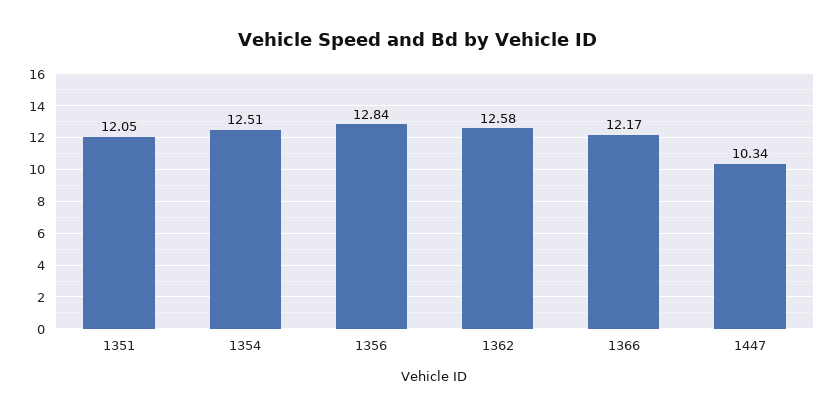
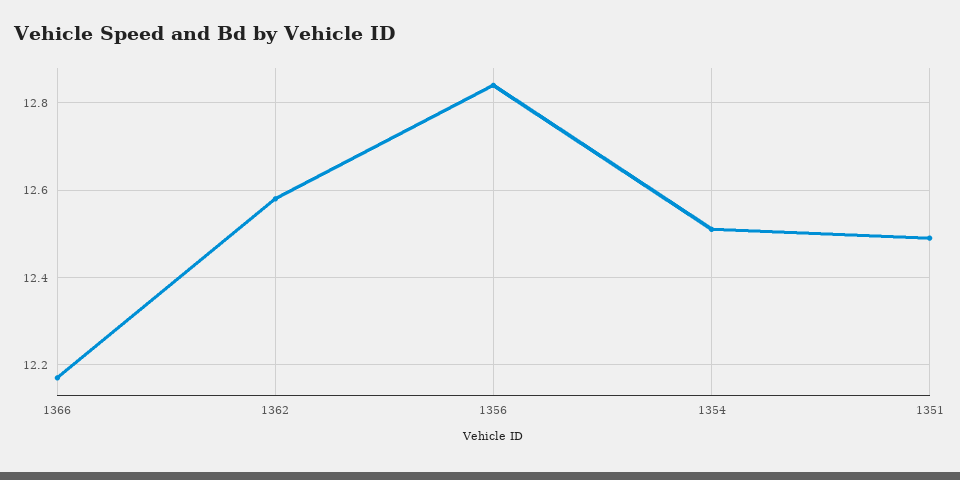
  {
-   "1351": 12.05,
+   "1351": 12.5,
    "1354": 12.51,
    "1356": 12.84,
    "1362": 12.58,
-   "1366": 12.17,
+   "1366": 12.17
-   "1447": 10.34
  }

